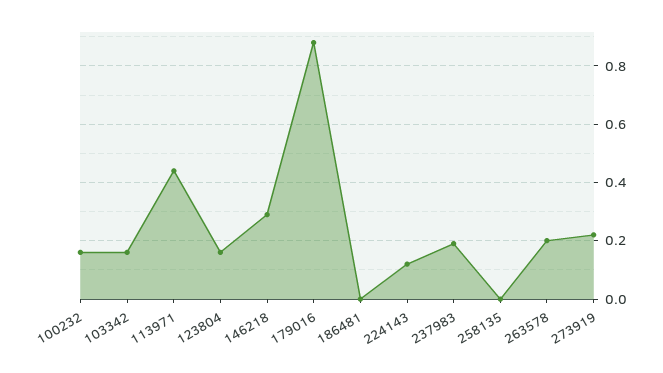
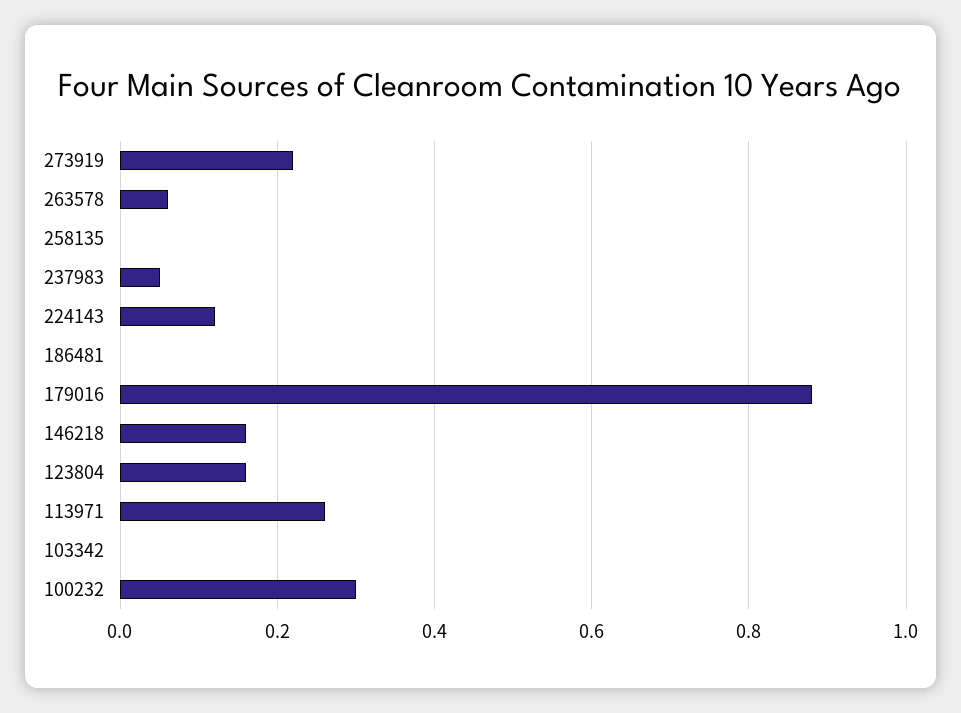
  {
-   "100232": 0.15,
+   "100232": 0.3,
-   "103342": 0.15,
+   "103342": 0,
-   "113971": 0.45,
+   "113971": 0.25,
    "123804": 0.15,
-   "146218": 0.3,
+   "146218": 0.15,
    "179016": 0.9,
    "186481": 0,
    "224143": 0.1,
-   "237983": 0.2,
+   "237983": 0.05,
    "258135": 0,
-   "263578": 0.2,
+   "263578": 0.05,
    "273919": 0.2
  }

